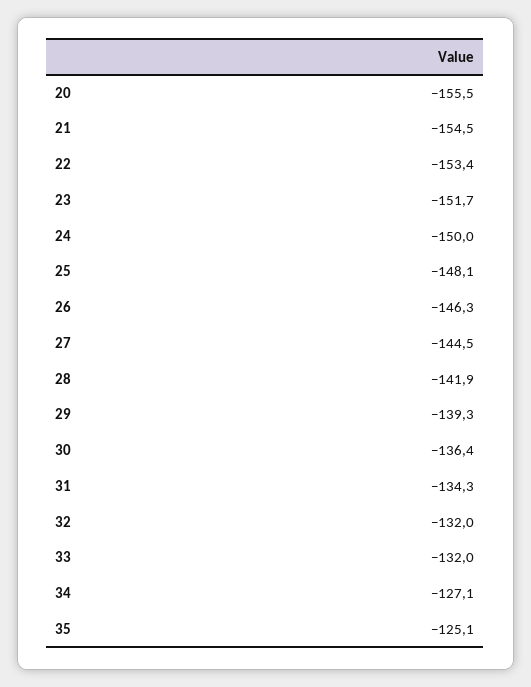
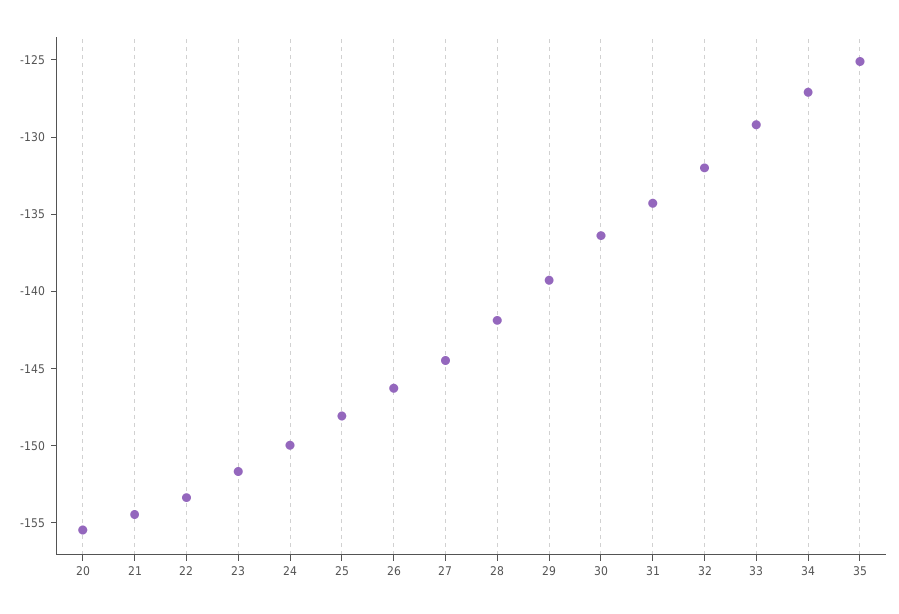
  {
    "20": -155.5,
    "21": -154.5,
    "22": -153.4,
    "23": -151.7,
    "24": -150,
    "25": -148.1,
    "26": -146.3,
    "27": -144.5,
    "28": -141.9,
    "29": -139.3,
    "30": -136.4,
    "31": -134.3,
    "32": -132,
-   "33": -132,
+   "33": -129,
    "34": -127.1,
    "35": -125.1
  }

